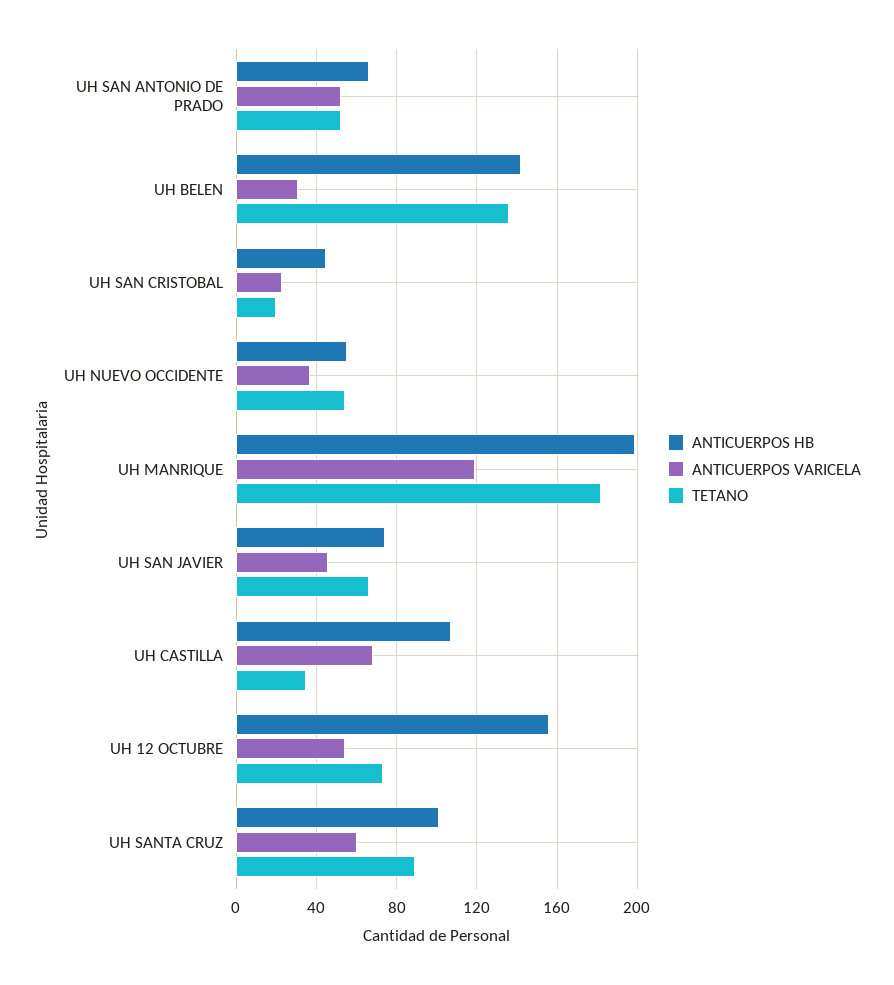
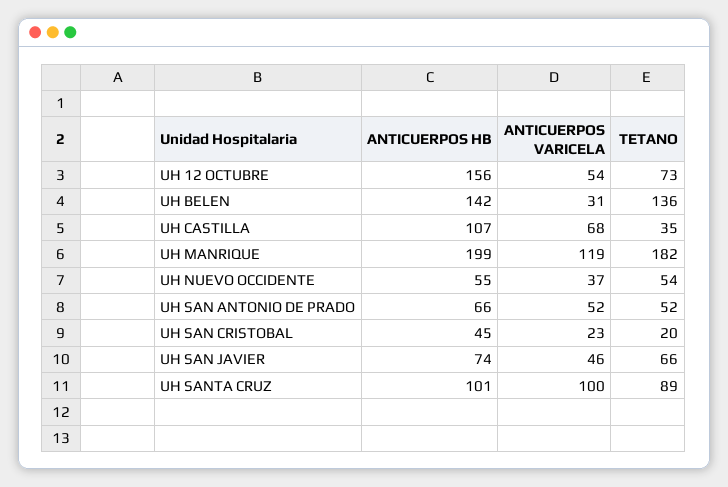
  {
    "ANTICUERPOS HB": {
      "UH SAN ANTONIO DE PRADO": 66,
      "UH BELEN": 142,
      "UH SAN CRISTOBAL": 45,
      "UH NUEVO OCCIDENTE": 55,
      "UH MANRIQUE": 199,
      "UH SAN JAVIER": 74,
      "UH CASTILLA": 107,
      "UH 12 OCTUBRE": 156,
      "UH SANTA CRUZ": 101
    },
    "ANTICUERPOS VARICELA": {
      "UH SAN ANTONIO DE PRADO": 52,
      "UH BELEN": 31,
      "UH SAN CRISTOBAL": 23,
      "UH NUEVO OCCIDENTE": 37,
      "UH MANRIQUE": 119,
      "UH SAN JAVIER": 46,
      "UH CASTILLA": 68,
      "UH 12 OCTUBRE": 54,
-     "UH SANTA CRUZ": 60
+     "UH SANTA CRUZ": 100
    },
    "TETANO": {
      "UH SAN ANTONIO DE PRADO": 52,
      "UH BELEN": 136,
      "UH SAN CRISTOBAL": 20,
      "UH NUEVO OCCIDENTE": 54,
      "UH MANRIQUE": 182,
      "UH SAN JAVIER": 66,
      "UH CASTILLA": 35,
      "UH 12 OCTUBRE": 73,
      "UH SANTA CRUZ": 89
    }
  }

